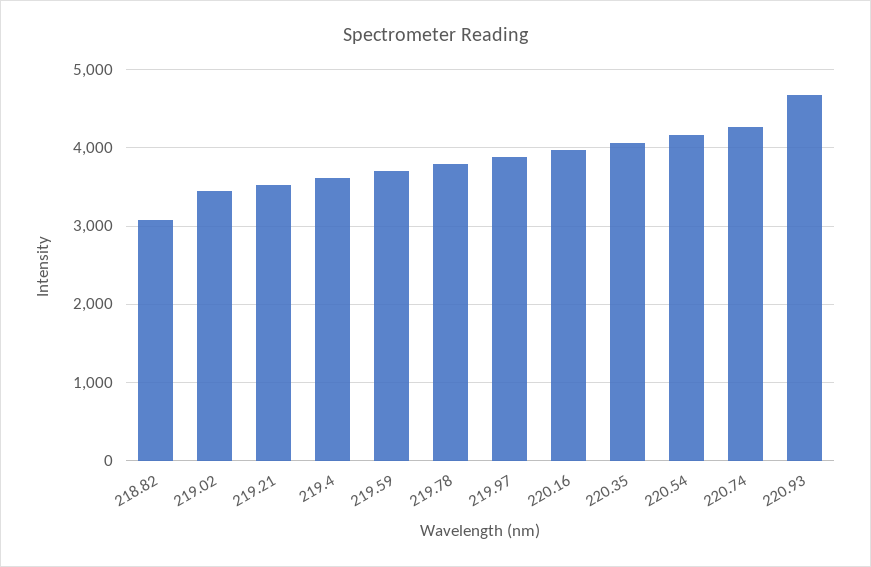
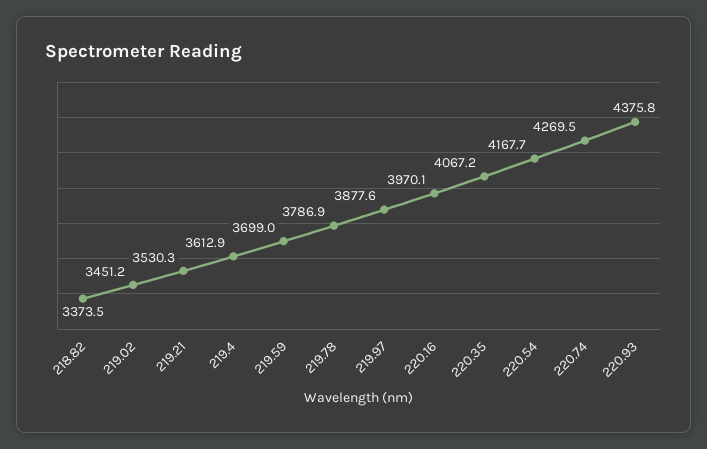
  {
-   "218.82": 3100,
+   "218.82": 3373.5,
    "219.02": 3451.2,
    "219.21": 3530.3,
    "219.4": 3612.9,
    "219.59": 3699,
    "219.78": 3786.9,
    "219.97": 3877.6,
    "220.16": 3970.1,
    "220.35": 4067.2,
    "220.54": 4167.7,
    "220.74": 4269.5,
-   "220.93": 4700
+   "220.93": 4375.8
  }

